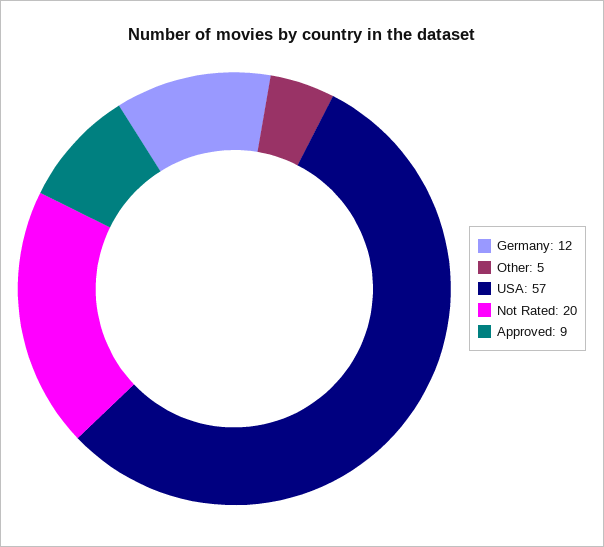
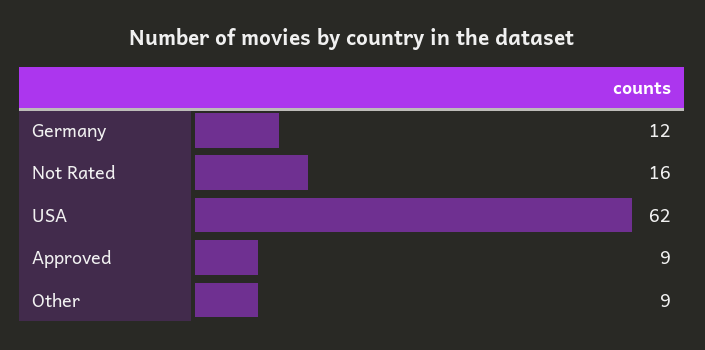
  {
    "Germany": 12,
-   "Other": 5,
+   "Other": 9,
-   "USA": 57,
+   "USA": 62,
-   "Not Rated": 20,
+   "Not Rated": 16,
    "Approved": 9
  }

